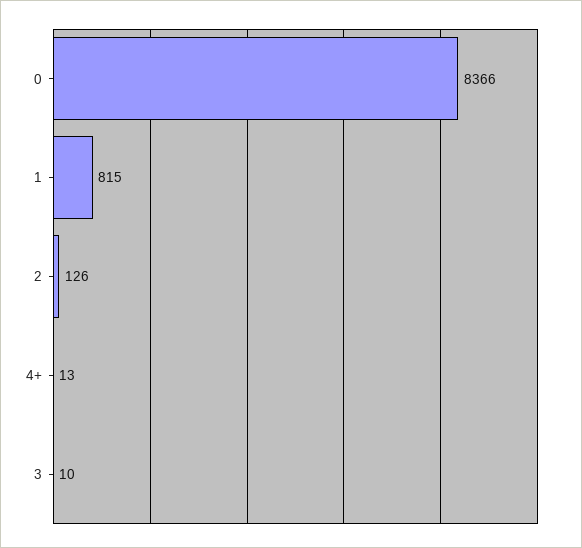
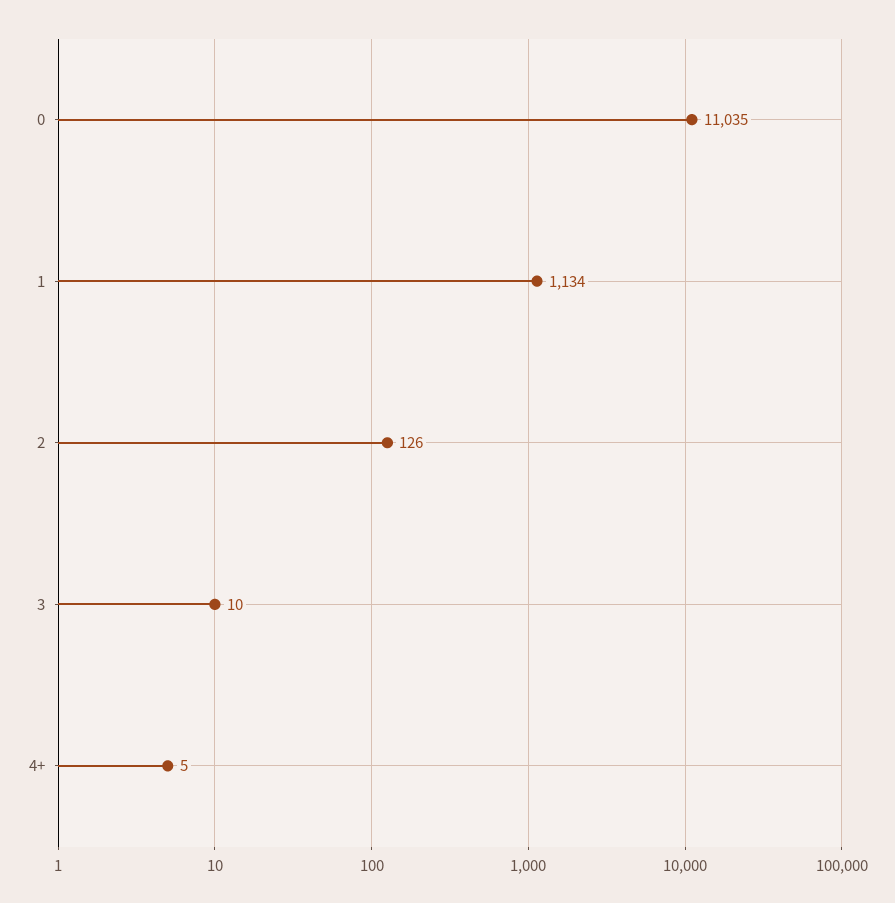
  {
-   "0": 8366,
+   "0": 11035,
-   "1": 815,
+   "1": 1134,
    "2": 126,
-   "4+": 13,
+   "4+": 5,
    "3": 10
  }

